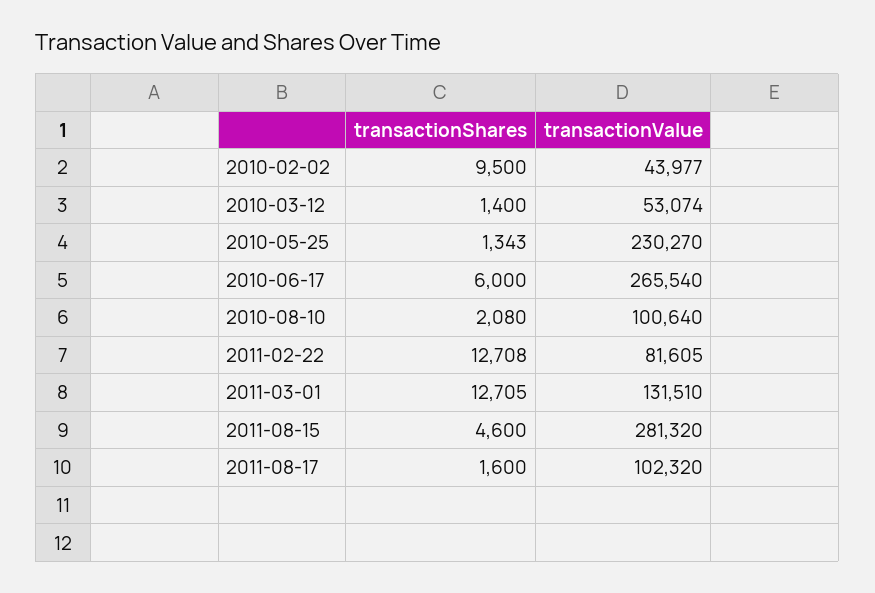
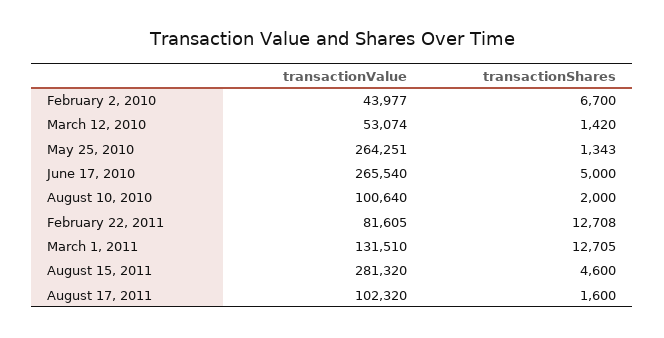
  {
    "transactionShares": {
-     "2010-02-02": 9500,
+     "2010-02-02": 6700,
-     "2010-03-12": 1400,
+     "2010-03-12": 1420,
      "2010-05-25": 1343,
-     "2010-06-17": 6000,
+     "2010-06-17": 5000,
-     "2010-08-10": 2080,
+     "2010-08-10": 2000,
      "2011-02-22": 12708,
      "2011-03-01": 12705,
      "2011-08-15": 4600,
      "2011-08-17": 1600
    },
    "transactionValue": {
      "2010-02-02": 43977,
      "2010-03-12": 53074,
-     "2010-05-25": 230270,
+     "2010-05-25": 264251,
      "2010-06-17": 265540,
      "2010-08-10": 100640,
      "2011-02-22": 81605,
      "2011-03-01": 131510,
      "2011-08-15": 281320,
      "2011-08-17": 102320
    }
  }

